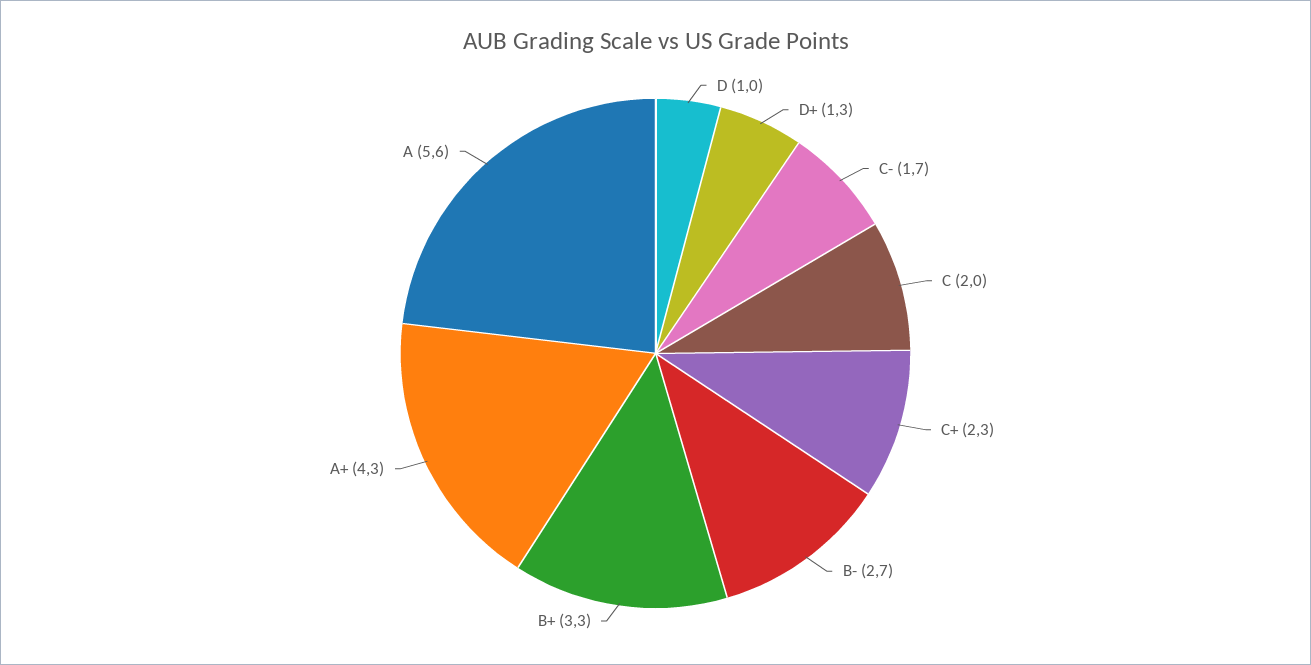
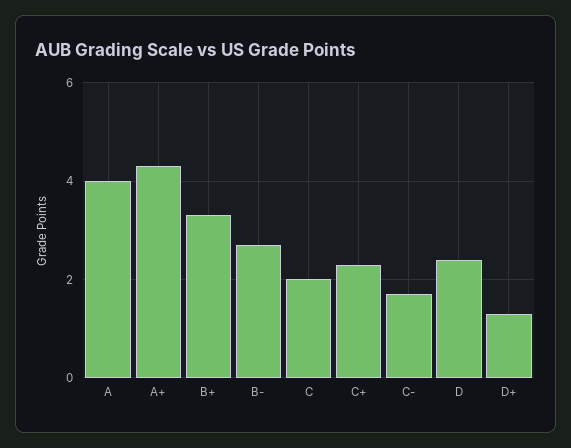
  {
-   "D": 1,
+   "D": 2.5,
    "D+": 1.3,
    "C-": 1.7,
    "C": 2,
    "C+": 2.3,
    "B-": 2.7,
    "B+": 3.3,
    "A+": 4.3,
-   "A": 5.6
+   "A": 4
  }

